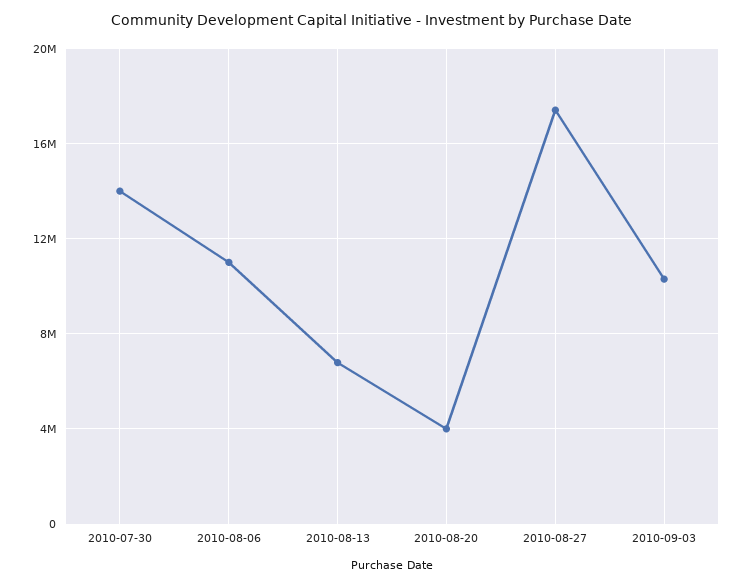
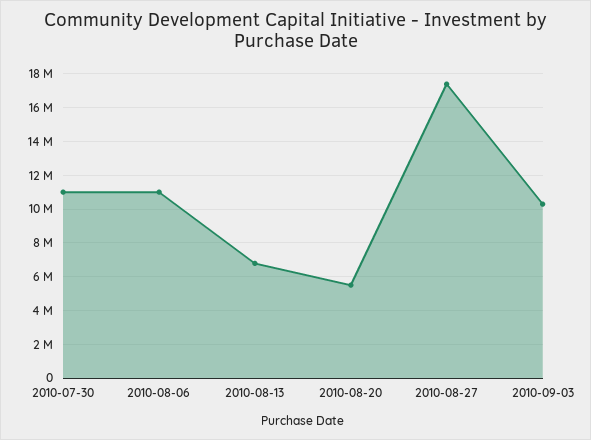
  {
-   "2010-07-30": 14000000,
+   "2010-07-30": 11000000,
    "2010-08-06": 11000000,
    "2010-08-13": 7000000,
-   "2010-08-20": 4000000,
+   "2010-08-20": 5500000,
    "2010-08-27": 17500000,
    "2010-09-03": 10500000
  }

